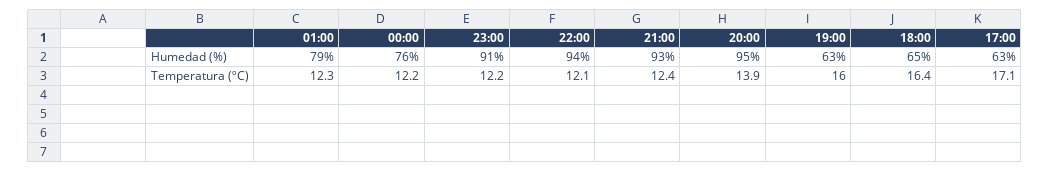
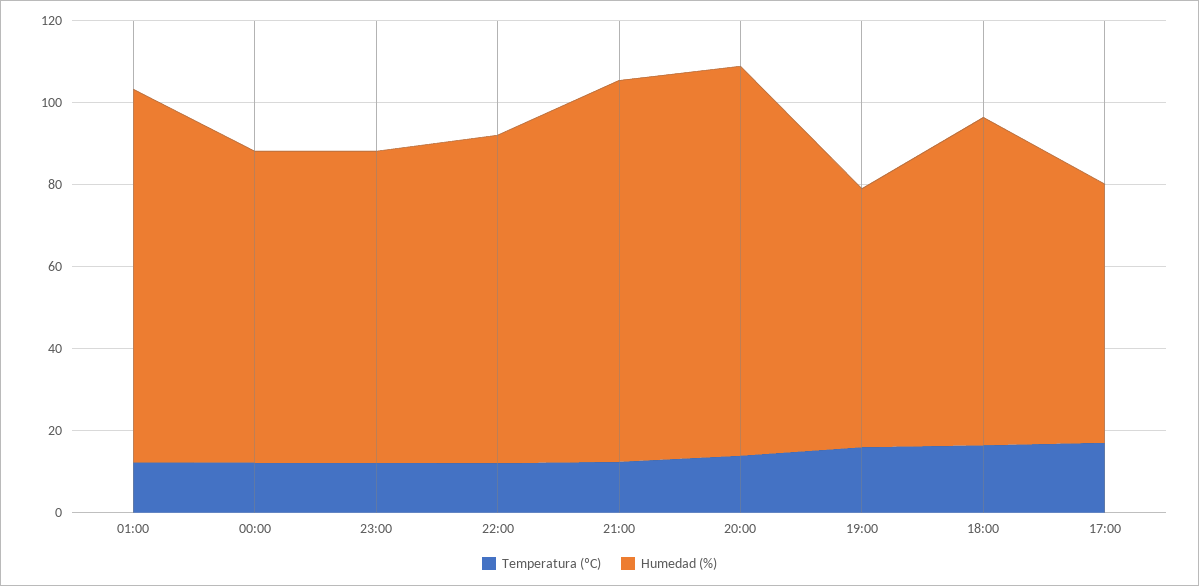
  {
    "Humedad (%)": {
-     "01:00": 79,
+     "01:00": 90,
      "00:00": 76,
-     "23:00": 91,
+     "23:00": 75,
-     "22:00": 94,
+     "22:00": 80,
      "21:00": 93,
      "20:00": 95,
      "19:00": 63,
-     "18:00": 65,
+     "18:00": 80,
      "17:00": 63
    },
    "Temperatura (ºC)": {
      "01:00": 12.3,
      "00:00": 12.2,
      "23:00": 12.2,
      "22:00": 12.1,
      "21:00": 12.4,
      "20:00": 13.9,
      "19:00": 16,
      "18:00": 16.4,
      "17:00": 17.1
    }
  }

